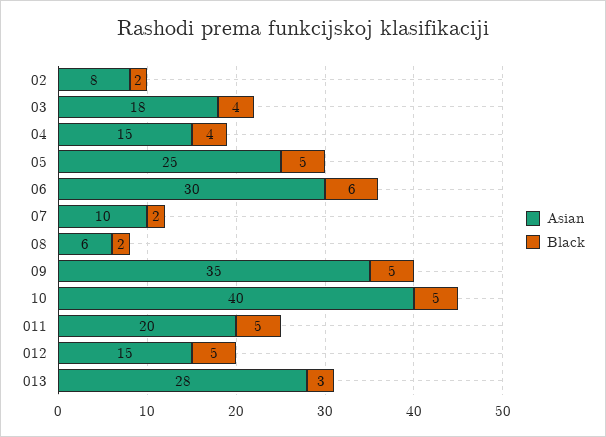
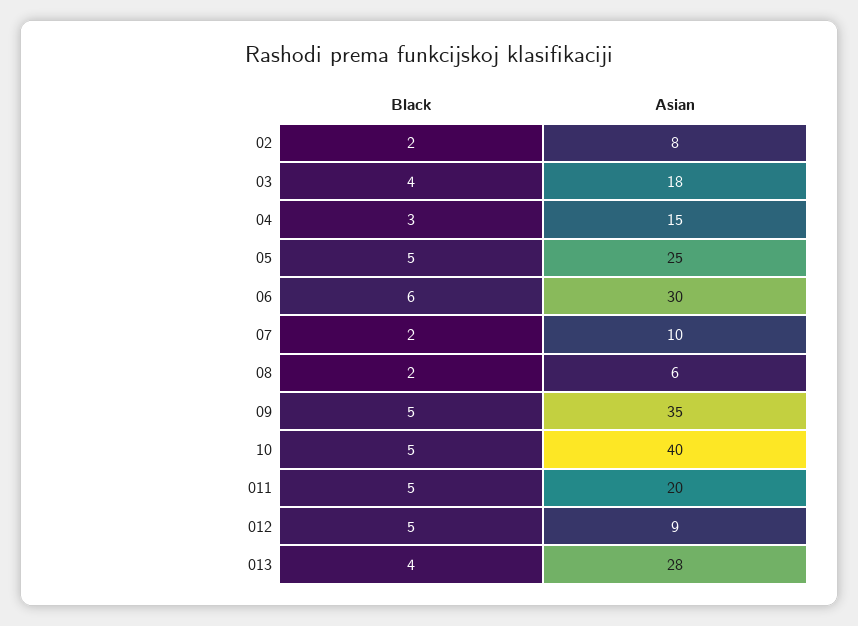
  {
    "Asian": {
      "02": 8,
      "03": 18,
      "04": 15,
      "05": 25,
      "06": 30,
      "07": 10,
      "08": 6,
      "09": 35,
      "10": 40,
      "011": 20,
-     "012": 15,
+     "012": 9,
      "013": 28
    },
    "Black": {
      "02": 2,
      "03": 4,
-     "04": 4,
+     "04": 3,
      "05": 5,
      "06": 6,
      "07": 2,
      "08": 2,
      "09": 5,
      "10": 5,
      "011": 5,
      "012": 5,
-     "013": 3
+     "013": 4
    }
  }

